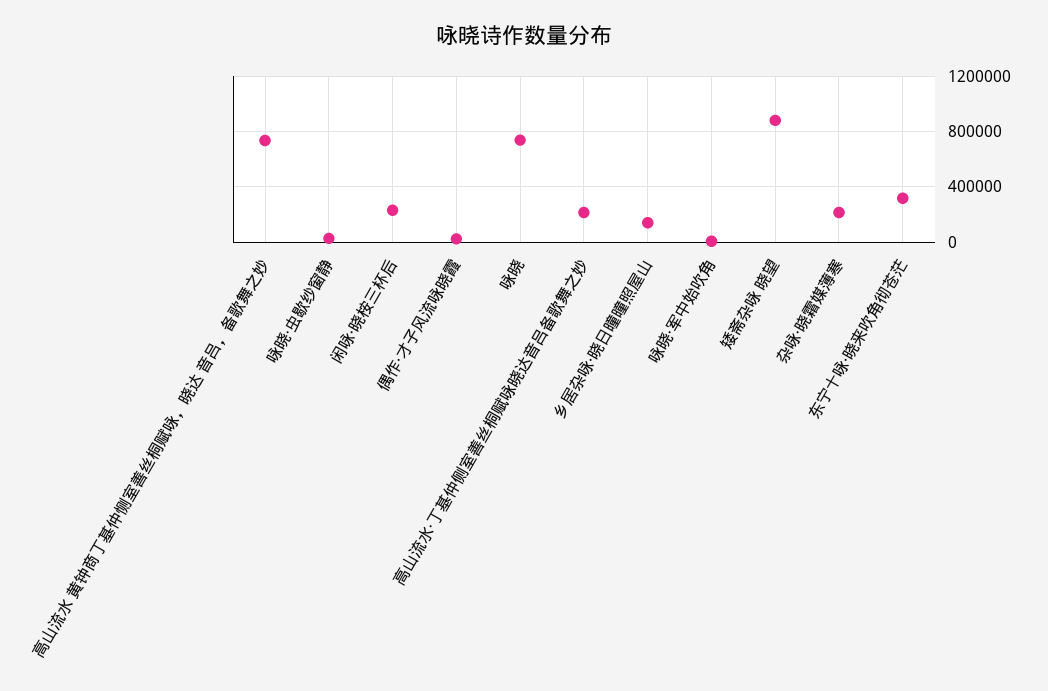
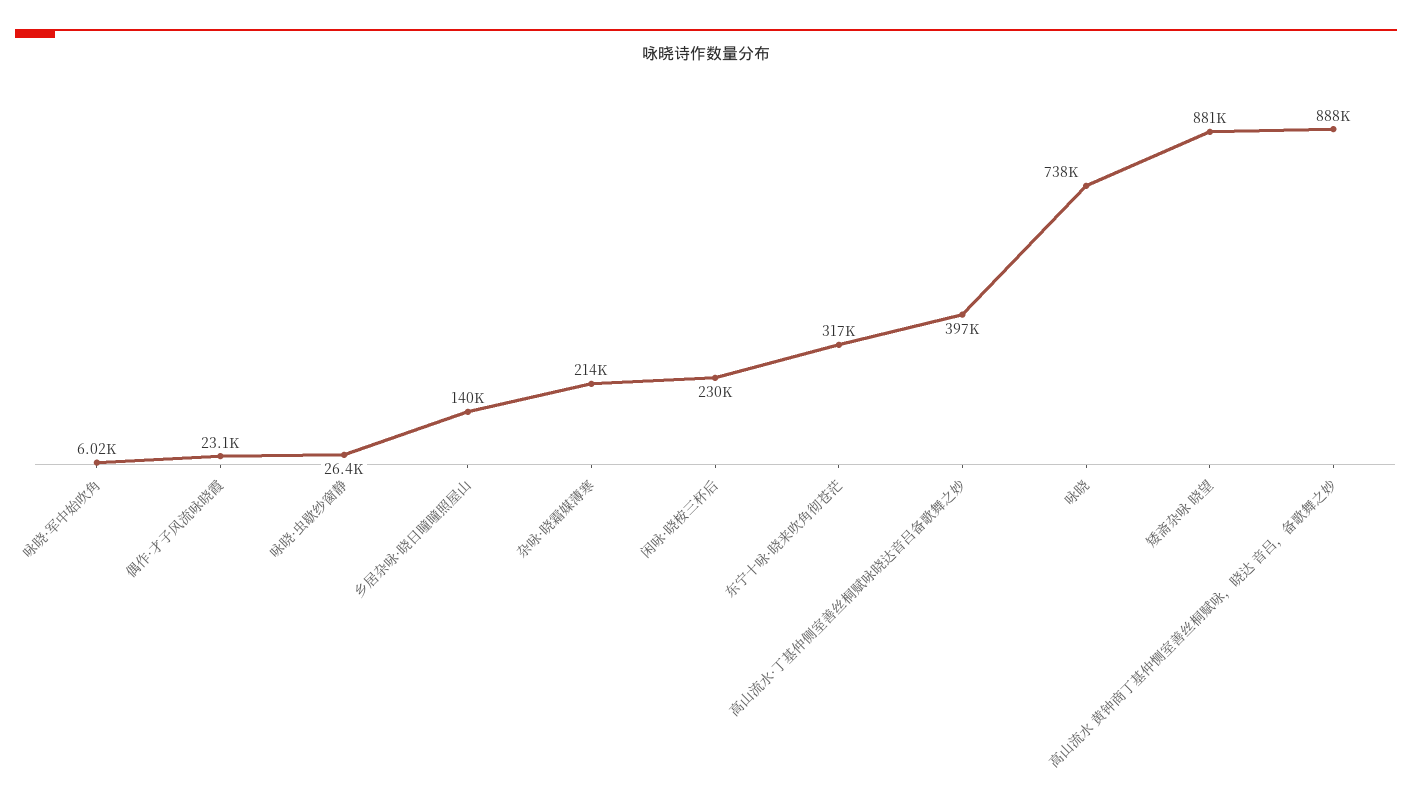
  {
-   "高山流水 黄钟商丁基仲恻室善丝桐赋咏，晓达 音吕，备歌舞之妙": 750000,
+   "高山流水 黄钟商丁基仲恻室善丝桐赋咏，晓达 音吕，备歌舞之妙": 888000,
    "咏晓·虫歇纱窗静": 26400,
    "闲咏·晓桉三杯后": 230000,
    "偶作·才子风流咏晓霞": 23100,
    "咏晓": 738000,
-   "高山流水·丁基仲侧室善丝桐赋咏晓达音吕备歌舞之妙": 200000,
+   "高山流水·丁基仲侧室善丝桐赋咏晓达音吕备歌舞之妙": 397000,
    "乡居杂咏·晓日曈曈照屋山": 140000,
    "咏晓·军中始吹角": 6020,
    "矮斋杂咏 晓望": 881000,
    "杂咏·晓霜媒薄寒": 214000,
    "东宁十咏·晓来吹角彻苍茫": 317000
  }

